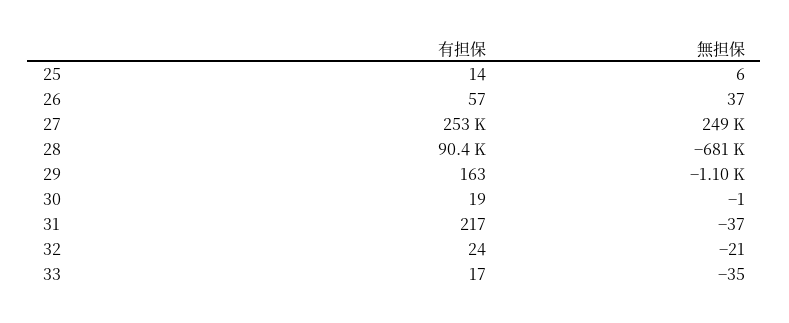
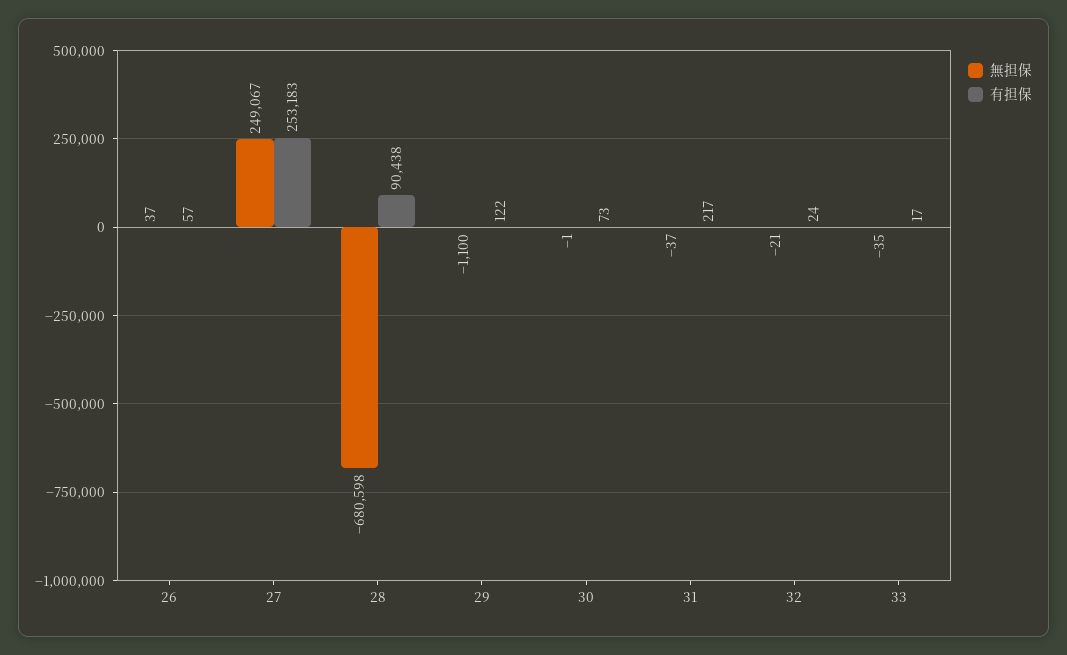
  {
    "有担保": {
-     "25": 14,
      "26": 57,
      "27": 253183,
      "28": 90438,
-     "29": 163,
+     "29": 122,
-     "30": 19,
+     "30": 73,
      "31": 217,
      "32": 24,
      "33": 17
    },
    "無担保": {
-     "25": 6,
      "26": 37,
      "27": 249067,
      "28": -680598,
      "29": -1100,
      "30": -1,
      "31": -37,
      "32": -21,
      "33": -35
    }
  }

